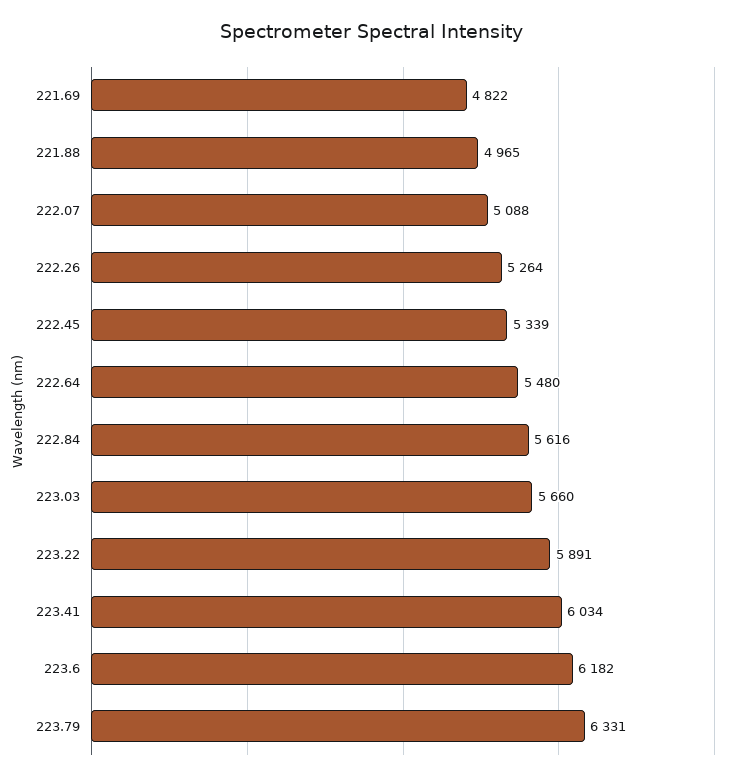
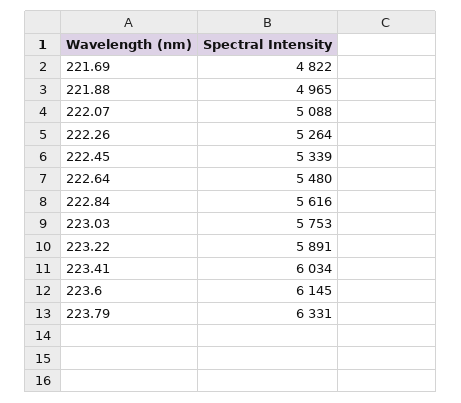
  {
    "221.69": 4822,
    "221.88": 4965,
    "222.07": 5088,
    "222.26": 5264,
    "222.45": 5339,
    "222.64": 5480,
    "222.84": 5616,
-   "223.03": 5660,
+   "223.03": 5753,
    "223.22": 5891,
    "223.41": 6034,
-   "223.6": 6182,
+   "223.6": 6145,
    "223.79": 6331
  }

